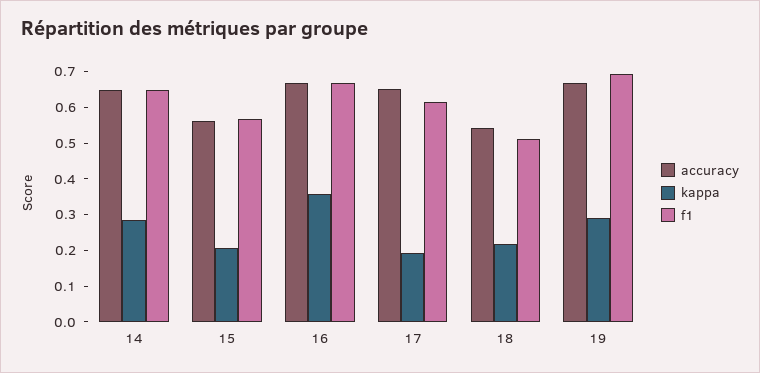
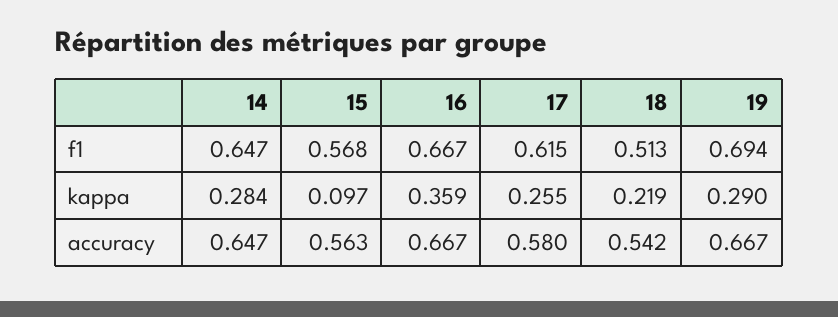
  {
    "accuracy": {
      "14": 0.647,
      "15": 0.563,
      "16": 0.667,
-     "17": 0.65,
+     "17": 0.58,
      "18": 0.542,
      "19": 0.667
    },
    "kappa": {
      "14": 0.284,
-     "15": 0.2,
+     "15": 0.097,
      "16": 0.359,
-     "17": 0.2,
+     "17": 0.255,
      "18": 0.219,
      "19": 0.29
    },
    "f1": {
      "14": 0.647,
      "15": 0.568,
      "16": 0.667,
      "17": 0.615,
      "18": 0.513,
      "19": 0.694
    }
  }

